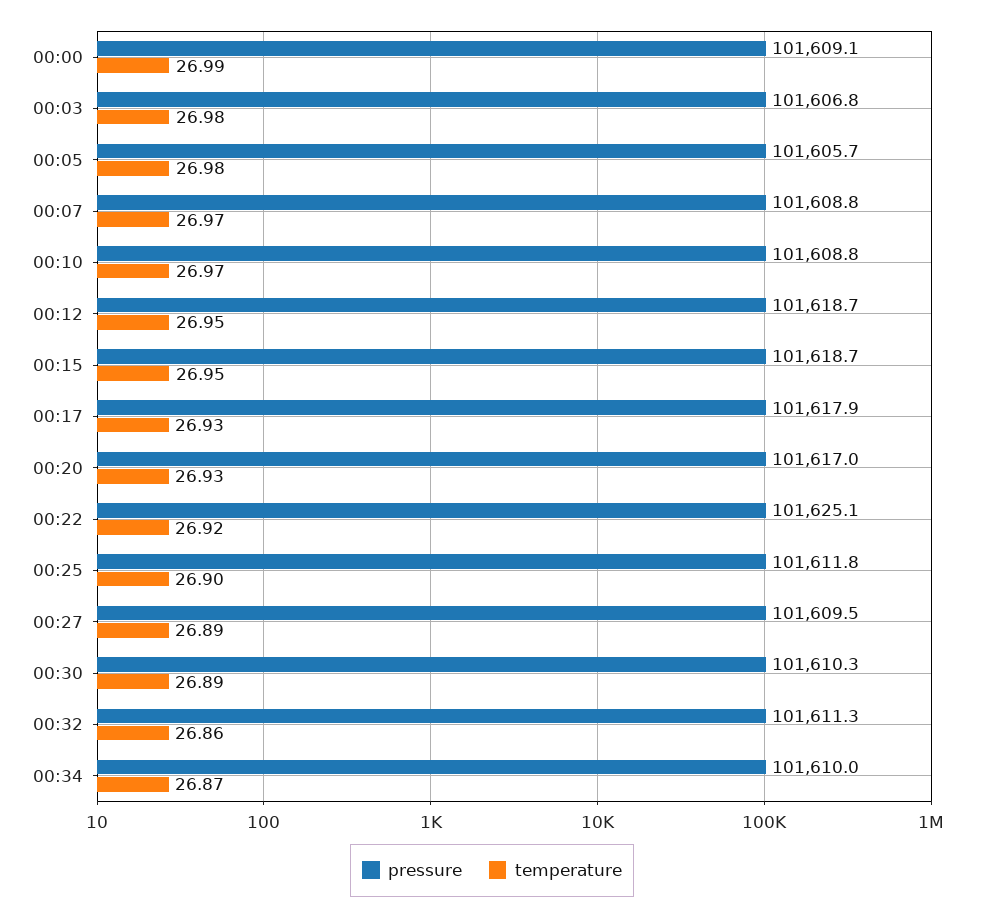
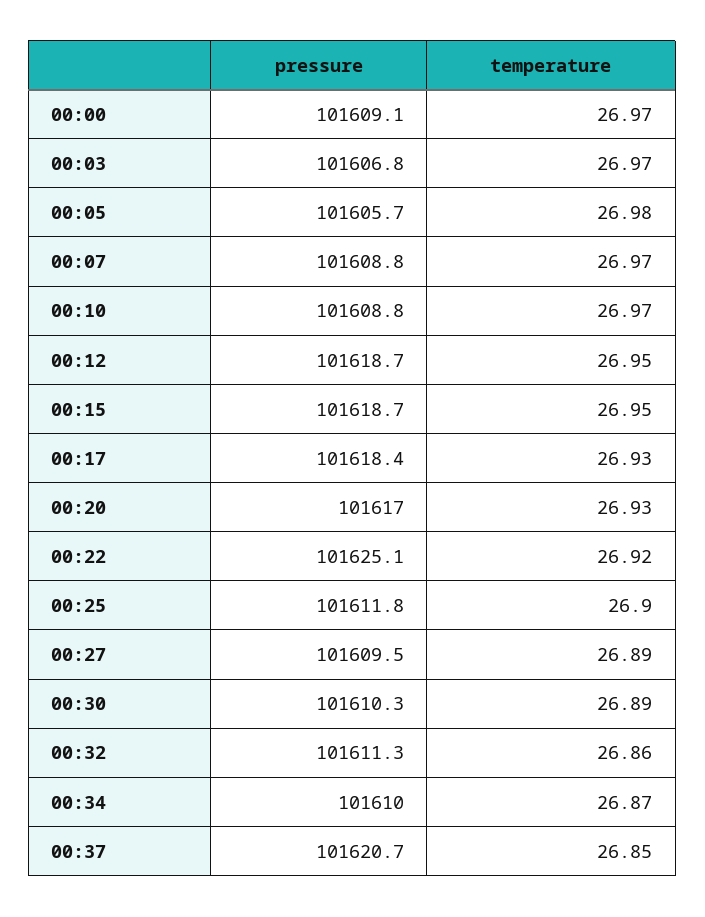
  {
    "pressure": {
      "00:00": 101609.1,
      "00:03": 101606.8,
      "00:05": 101605.7,
      "00:07": 101608.8,
      "00:10": 101608.8,
      "00:12": 101618.7,
      "00:15": 101618.7,
-     "00:17": 101617.9,
+     "00:17": 101618.4,
      "00:20": 101617,
      "00:22": 101625.1,
      "00:25": 101611.8,
      "00:27": 101609.5,
      "00:30": 101610.3,
      "00:32": 101611.3,
-     "00:34": 101610
+     "00:34": 101610,
+     "00:37": 101620.7
    },
    "temperature": {
-     "00:00": 26.99,
+     "00:00": 26.97,
-     "00:03": 26.98,
+     "00:03": 26.97,
      "00:05": 26.98,
      "00:07": 26.97,
      "00:10": 26.97,
      "00:12": 26.95,
      "00:15": 26.95,
      "00:17": 26.93,
      "00:20": 26.93,
      "00:22": 26.92,
      "00:25": 26.9,
      "00:27": 26.89,
      "00:30": 26.89,
      "00:32": 26.86,
-     "00:34": 26.87
+     "00:34": 26.87,
+     "00:37": 26.85
    }
  }

